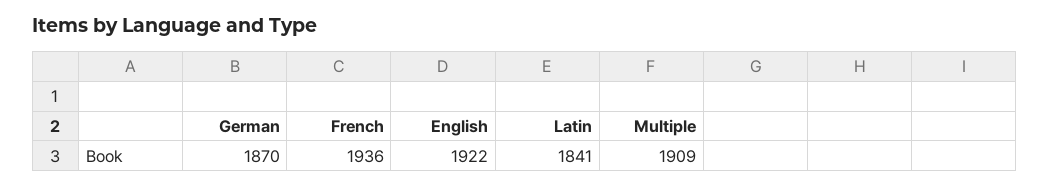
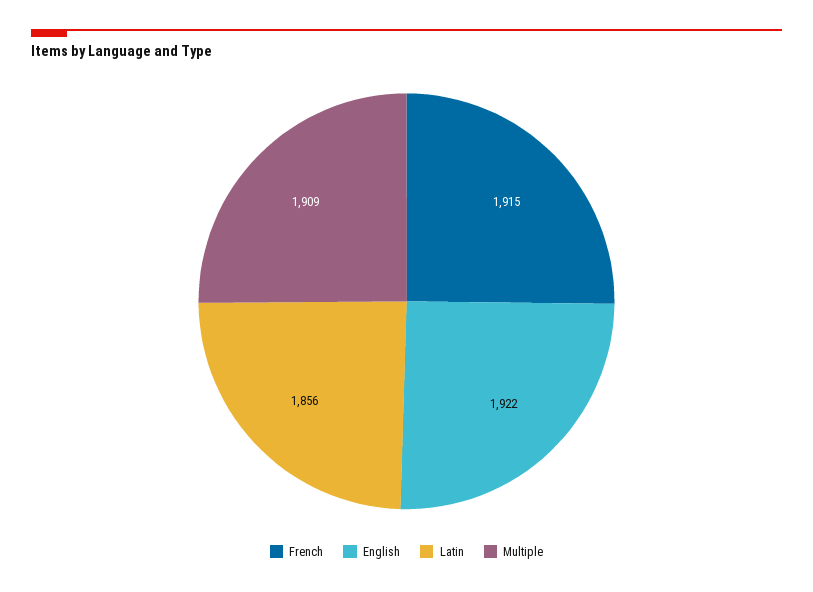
  {
-   "German": 1870,
-   "French": 1936,
+   "French": 1915,
    "English": 1922,
-   "Latin": 1841,
+   "Latin": 1856,
    "Multiple": 1909
  }

